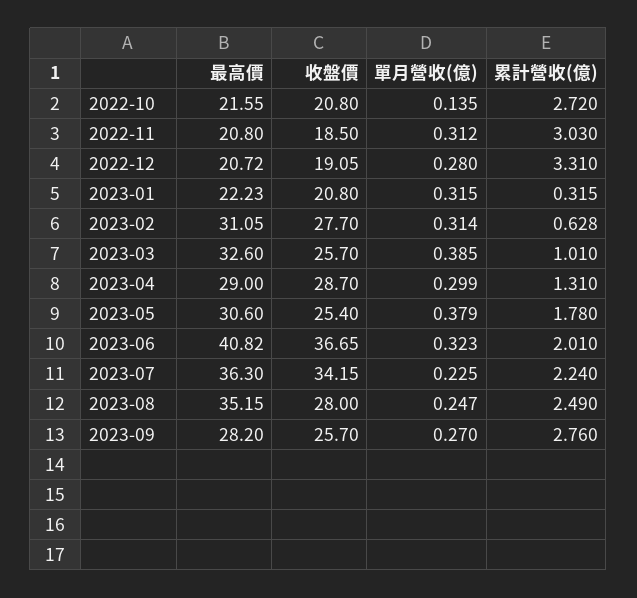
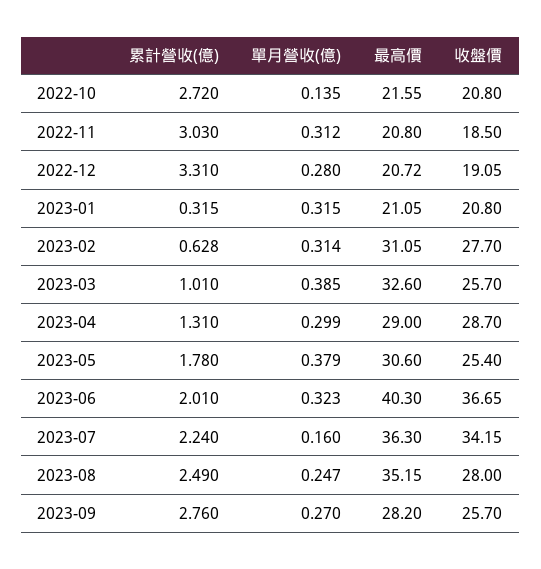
  {
    "最高價": {
      "2022-10": 21.55,
      "2022-11": 20.8,
      "2022-12": 20.72,
-     "2023-01": 22.23,
+     "2023-01": 21.05,
      "2023-02": 31.05,
      "2023-03": 32.6,
      "2023-04": 29,
      "2023-05": 30.6,
-     "2023-06": 40.82,
+     "2023-06": 40.3,
      "2023-07": 36.3,
      "2023-08": 35.15,
      "2023-09": 28.2
    },
    "收盤價": {
      "2022-10": 20.8,
      "2022-11": 18.5,
      "2022-12": 19.05,
      "2023-01": 20.8,
      "2023-02": 27.7,
      "2023-03": 25.7,
      "2023-04": 28.7,
      "2023-05": 25.4,
      "2023-06": 36.65,
      "2023-07": 34.15,
      "2023-08": 28,
      "2023-09": 25.7
    },
    "單月營收(億)": {
      "2022-10": 0.135,
      "2022-11": 0.312,
      "2022-12": 0.28,
      "2023-01": 0.315,
      "2023-02": 0.314,
      "2023-03": 0.385,
      "2023-04": 0.299,
      "2023-05": 0.379,
      "2023-06": 0.323,
-     "2023-07": 0.225,
+     "2023-07": 0.16,
      "2023-08": 0.247,
      "2023-09": 0.27
    },
    "累計營收(億)": {
      "2022-10": 2.72,
      "2022-11": 3.03,
      "2022-12": 3.31,
      "2023-01": 0.315,
      "2023-02": 0.628,
      "2023-03": 1.01,
      "2023-04": 1.31,
      "2023-05": 1.78,
      "2023-06": 2.01,
      "2023-07": 2.24,
      "2023-08": 2.49,
      "2023-09": 2.76
    }
  }

